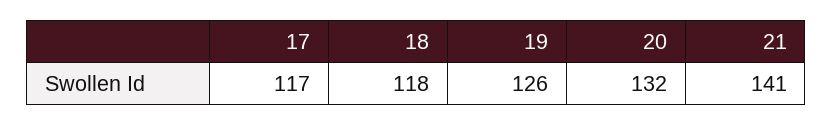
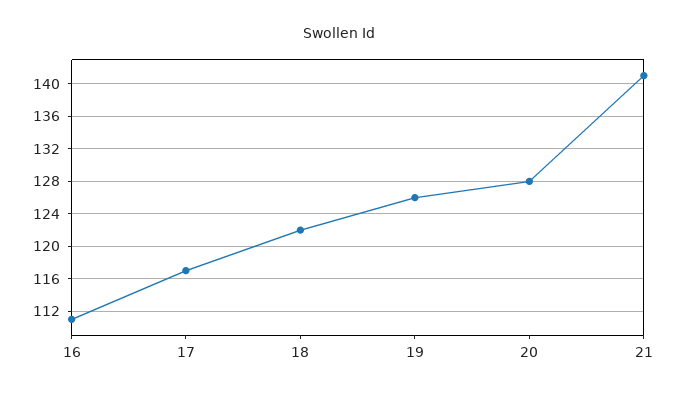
  {
    "17": 117,
-   "18": 118,
+   "18": 122,
    "19": 126,
-   "20": 132,
+   "20": 128,
-   "21": 141
+   "21": 141,
+   "16": 111
  }

